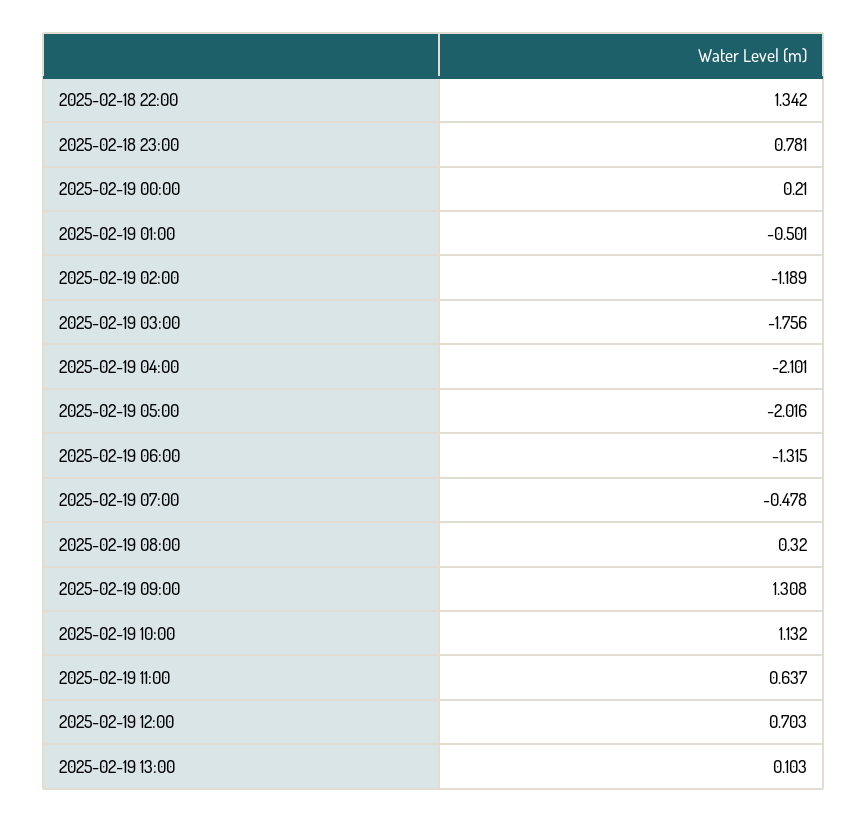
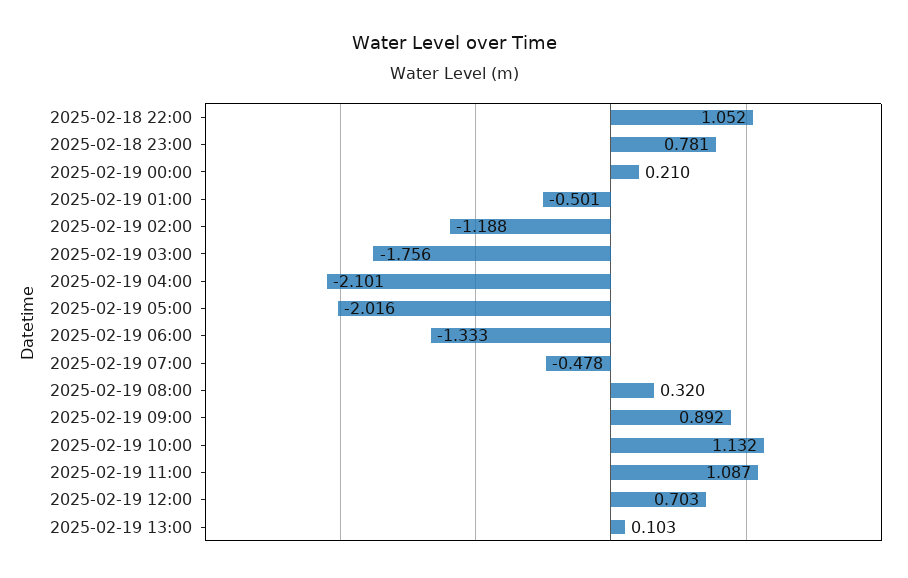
  {
-   "2025-02-18 22:00": 1.342,
+   "2025-02-18 22:00": 1.052,
    "2025-02-18 23:00": 0.781,
    "2025-02-19 00:00": 0.21,
    "2025-02-19 01:00": -0.501,
-   "2025-02-19 02:00": -1.189,
+   "2025-02-19 02:00": -1.188,
    "2025-02-19 03:00": -1.756,
    "2025-02-19 04:00": -2.101,
    "2025-02-19 05:00": -2.016,
-   "2025-02-19 06:00": -1.315,
+   "2025-02-19 06:00": -1.333,
    "2025-02-19 07:00": -0.478,
    "2025-02-19 08:00": 0.32,
-   "2025-02-19 09:00": 1.308,
+   "2025-02-19 09:00": 0.892,
    "2025-02-19 10:00": 1.132,
-   "2025-02-19 11:00": 0.637,
+   "2025-02-19 11:00": 1.087,
    "2025-02-19 12:00": 0.703,
    "2025-02-19 13:00": 0.103
  }

